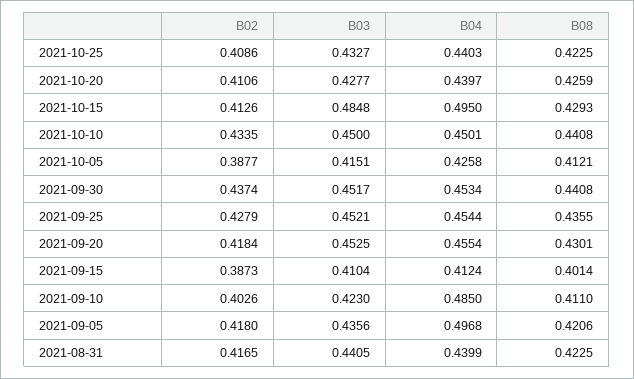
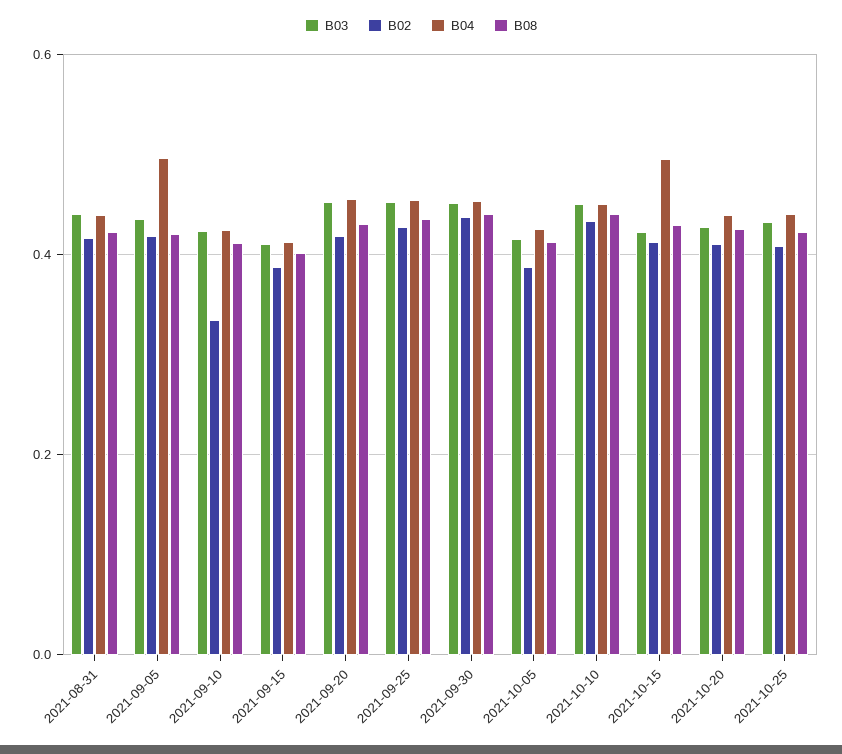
  {
    "B02": {
      "2021-10-25": 0.4086,
      "2021-10-20": 0.4106,
      "2021-10-15": 0.4126,
      "2021-10-10": 0.4335,
      "2021-10-05": 0.3877,
      "2021-09-30": 0.4374,
      "2021-09-25": 0.4279,
      "2021-09-20": 0.4184,
      "2021-09-15": 0.3873,
-     "2021-09-10": 0.4026,
+     "2021-09-10": 0.34,
      "2021-09-05": 0.418,
      "2021-08-31": 0.4165
    },
    "B03": {
      "2021-10-25": 0.4327,
      "2021-10-20": 0.4277,
-     "2021-10-15": 0.4848,
+     "2021-10-15": 0.42,
      "2021-10-10": 0.45,
      "2021-10-05": 0.4151,
      "2021-09-30": 0.4517,
      "2021-09-25": 0.4521,
      "2021-09-20": 0.4525,
      "2021-09-15": 0.4104,
      "2021-09-10": 0.423,
      "2021-09-05": 0.4356,
      "2021-08-31": 0.4405
    },
    "B04": {
      "2021-10-25": 0.4403,
      "2021-10-20": 0.4397,
      "2021-10-15": 0.495,
      "2021-10-10": 0.4501,
      "2021-10-05": 0.4258,
      "2021-09-30": 0.4534,
      "2021-09-25": 0.4544,
      "2021-09-20": 0.4554,
      "2021-09-15": 0.4124,
-     "2021-09-10": 0.485,
+     "2021-09-10": 0.42,
      "2021-09-05": 0.4968,
      "2021-08-31": 0.4399
    },
    "B08": {
      "2021-10-25": 0.4225,
      "2021-10-20": 0.4259,
      "2021-10-15": 0.4293,
      "2021-10-10": 0.4408,
      "2021-10-05": 0.4121,
      "2021-09-30": 0.4408,
      "2021-09-25": 0.4355,
      "2021-09-20": 0.4301,
      "2021-09-15": 0.4014,
      "2021-09-10": 0.411,
      "2021-09-05": 0.4206,
      "2021-08-31": 0.4225
    }
  }

